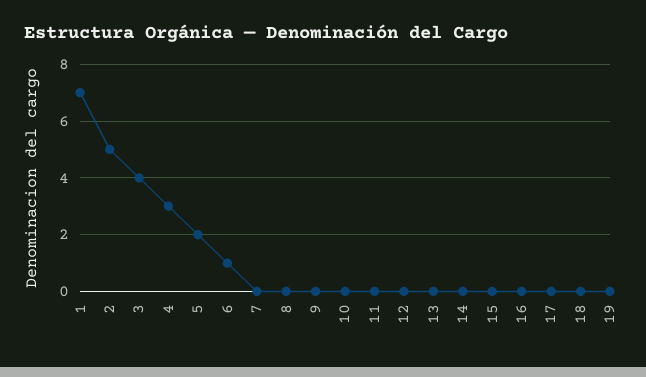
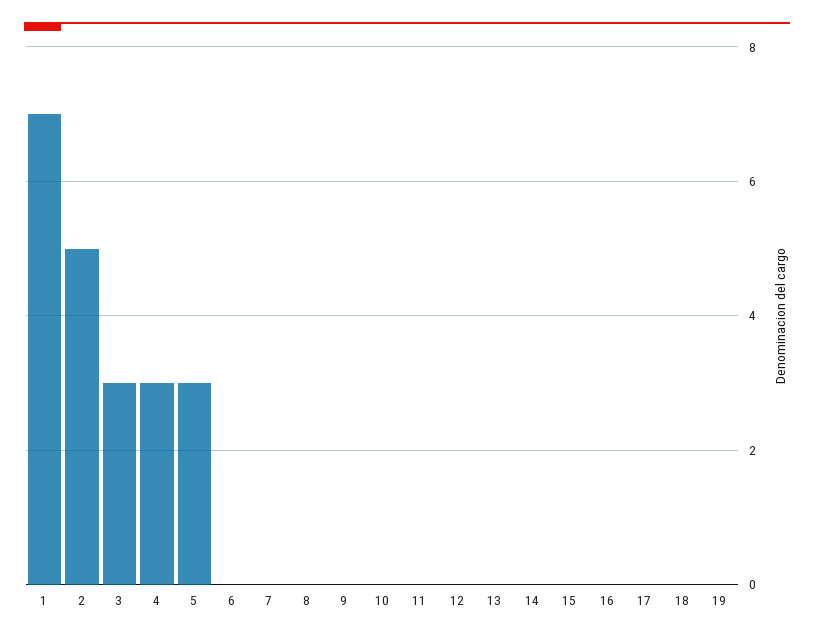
  {
    "1": 7,
    "2": 5,
-   "3": 4,
+   "3": 3,
    "4": 3,
-   "5": 2,
+   "5": 3,
-   "6": 1,
+   "6": 0,
    "7": 0,
    "8": 0,
    "9": 0,
    "10": 0,
    "11": 0,
    "12": 0,
    "13": 0,
    "14": 0,
    "15": 0,
    "16": 0,
    "17": 0,
    "18": 0,
    "19": 0
  }

